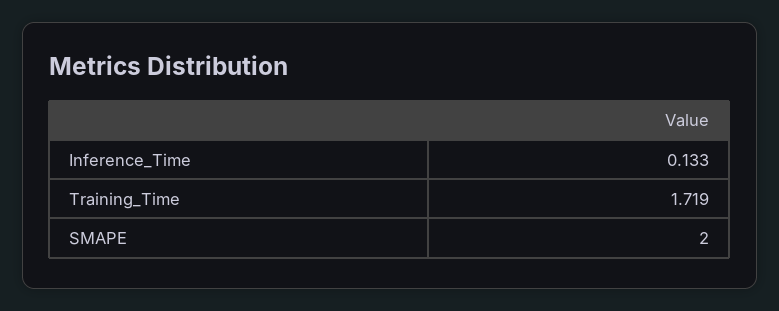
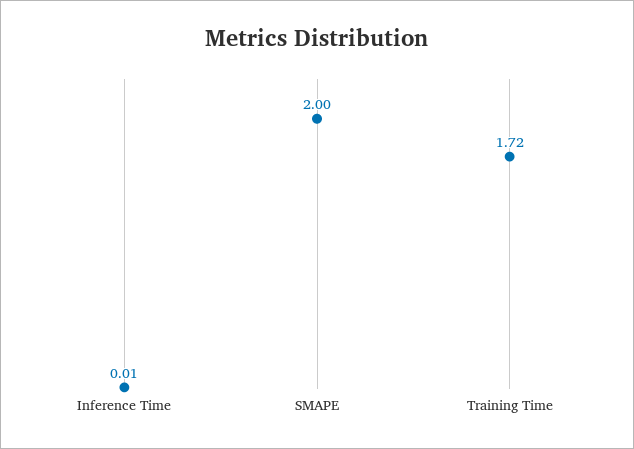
  {
-   "Inference_Time": 0.133,
+   "Inference_Time": 0.01,
    "Training_Time": 1.719,
    "SMAPE": 2
  }

